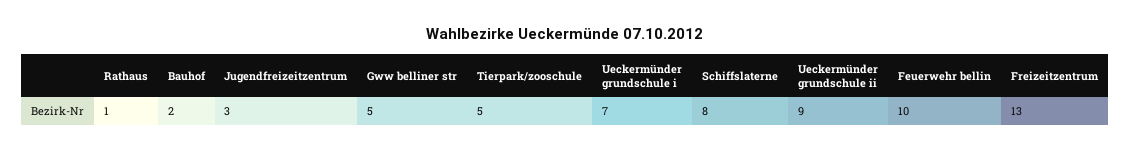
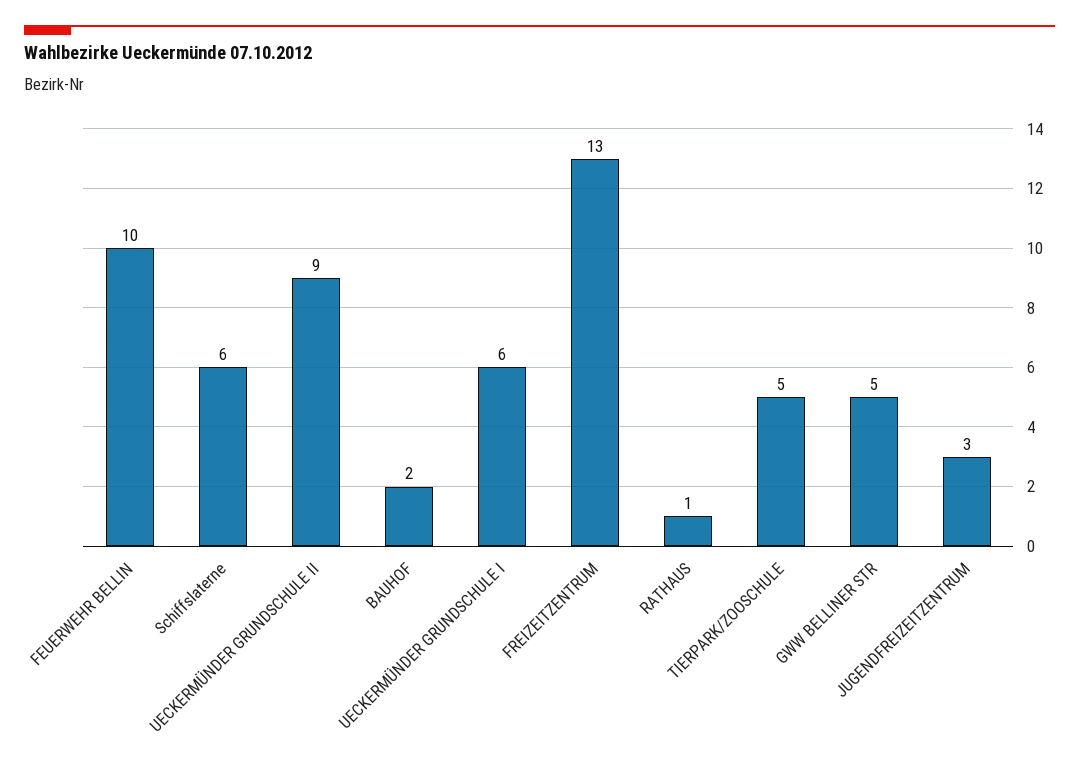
  {
    "Rathaus": 1,
    "Bauhof": 2,
    "Jugendfreizeitzentrum": 3,
    "Gww belliner str": 5,
    "Tierpark/zooschule": 5,
-   "Ueckermünder grundschule i": 7,
+   "Ueckermünder grundschule i": 6,
-   "Schiffslaterne": 8,
+   "Schiffslaterne": 6,
    "Ueckermünder grundschule ii": 9,
    "Feuerwehr bellin": 10,
    "Freizeitzentrum": 13
  }

